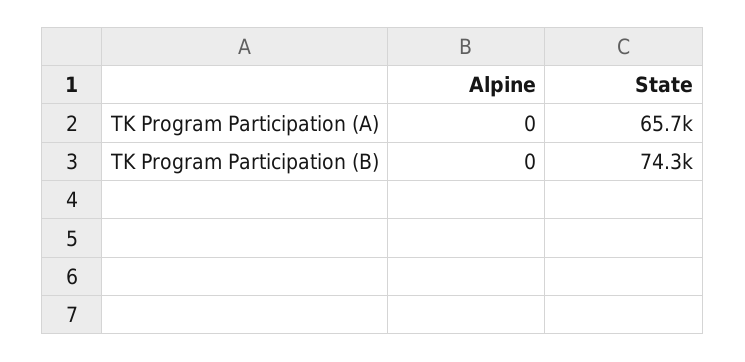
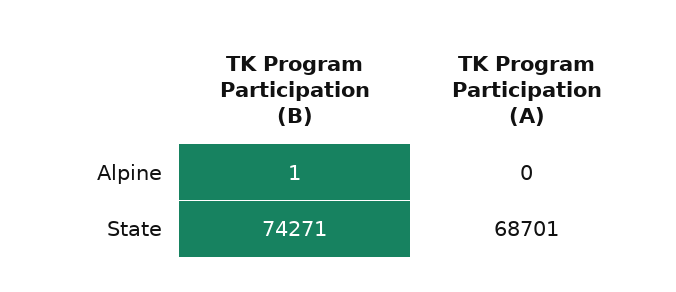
  {
    "Alpine": {
      "TK Program Participation (A)": 0,
-     "TK Program Participation (B)": 0
+     "TK Program Participation (B)": 1
    },
    "State": {
-     "TK Program Participation (A)": 65700,
+     "TK Program Participation (A)": 68701,
      "TK Program Participation (B)": 74271
    }
  }

